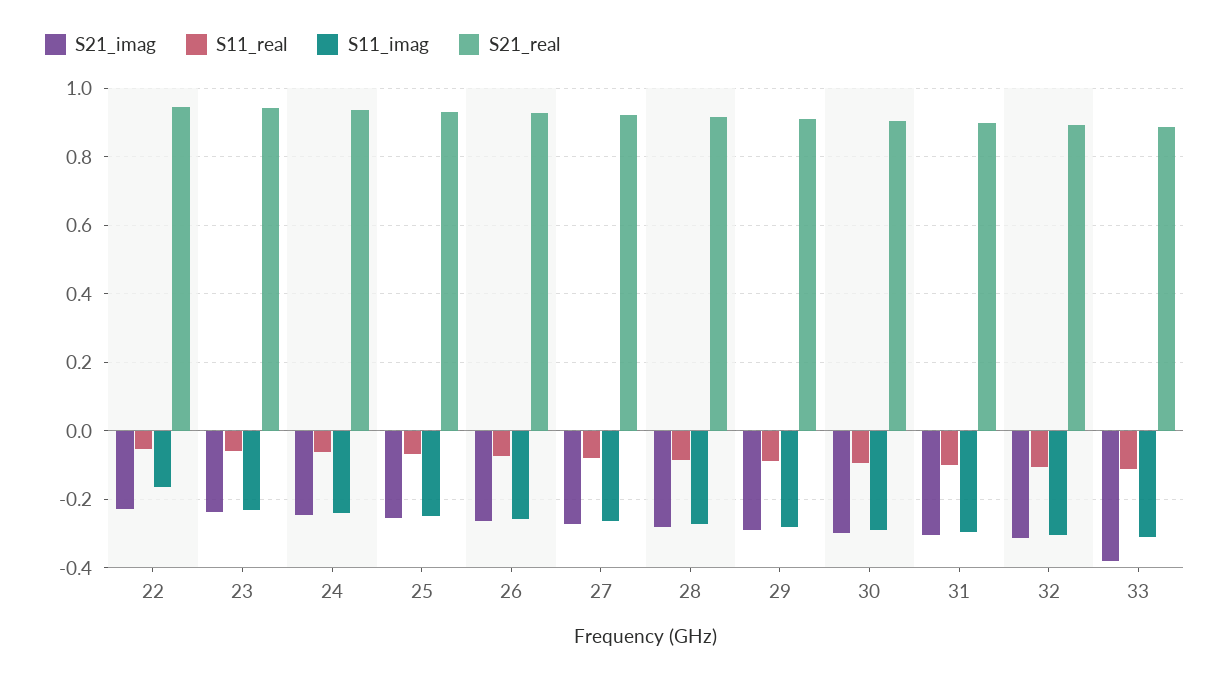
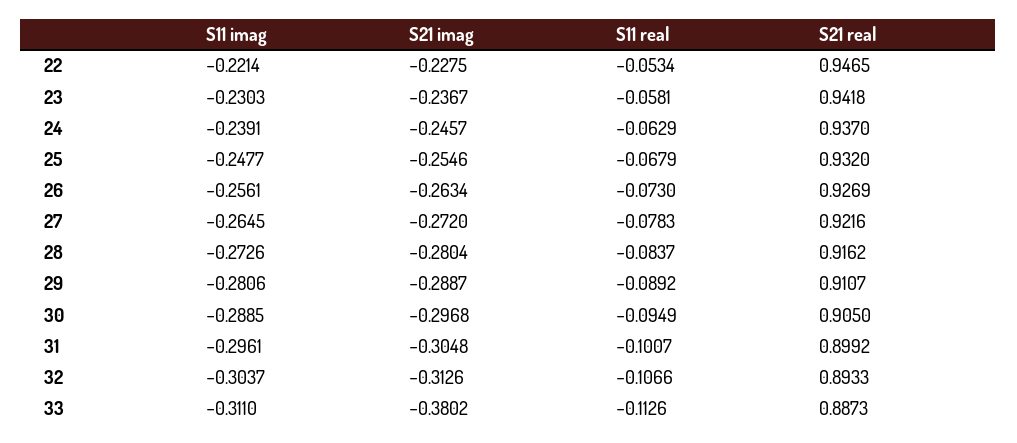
  {
    "S21_imag": {
      "22": -0.2275,
      "23": -0.2367,
      "24": -0.2457,
      "25": -0.2546,
      "26": -0.2634,
      "27": -0.272,
      "28": -0.2804,
      "29": -0.2887,
      "30": -0.2968,
      "31": -0.3048,
      "32": -0.3126,
      "33": -0.3802
    },
    "S11_real": {
      "22": -0.0534,
      "23": -0.0581,
      "24": -0.0629,
      "25": -0.0679,
      "26": -0.073,
      "27": -0.0783,
      "28": -0.0837,
      "29": -0.0892,
      "30": -0.0949,
      "31": -0.1007,
      "32": -0.1066,
      "33": -0.1126
    },
    "S11_imag": {
-     "22": -0.16,
+     "22": -0.2214,
      "23": -0.2303,
      "24": -0.2391,
      "25": -0.2477,
      "26": -0.2561,
      "27": -0.2645,
      "28": -0.2726,
      "29": -0.2806,
      "30": -0.2885,
      "31": -0.2961,
      "32": -0.3037,
      "33": -0.311
    },
    "S21_real": {
      "22": 0.9465,
      "23": 0.9418,
      "24": 0.937,
      "25": 0.932,
      "26": 0.9269,
      "27": 0.9216,
      "28": 0.9162,
      "29": 0.9107,
      "30": 0.905,
      "31": 0.8992,
      "32": 0.8933,
      "33": 0.8873
    }
  }

